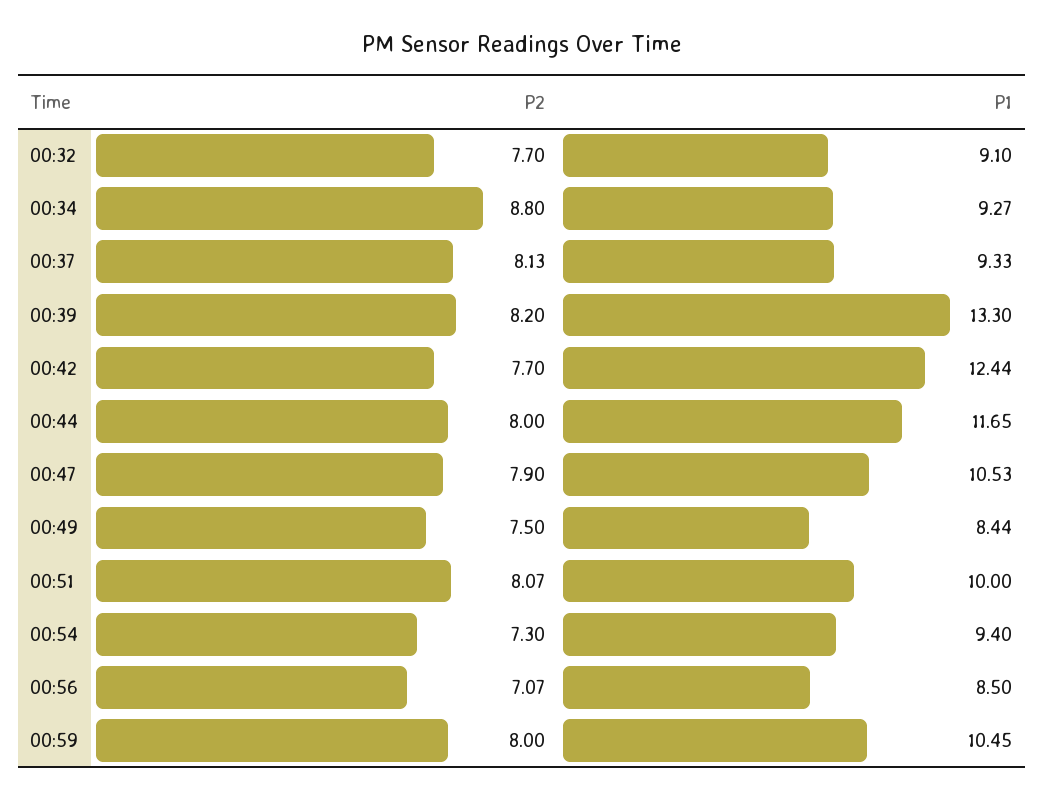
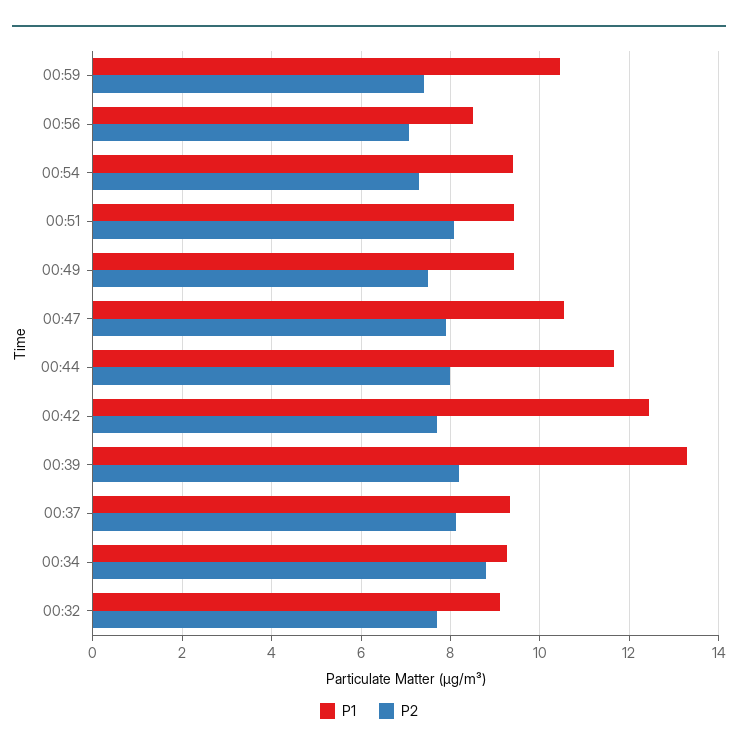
  {
    "P2": {
      "00:32": 7.7,
      "00:34": 8.8,
      "00:37": 8.13,
      "00:39": 8.2,
      "00:42": 7.7,
      "00:44": 8,
      "00:47": 7.9,
      "00:49": 7.5,
      "00:51": 8.07,
      "00:54": 7.3,
      "00:56": 7.07,
-     "00:59": 8
+     "00:59": 7.4
    },
    "P1": {
      "00:32": 9.1,
      "00:34": 9.27,
      "00:37": 9.33,
      "00:39": 13.3,
      "00:42": 12.44,
      "00:44": 11.65,
      "00:47": 10.53,
-     "00:49": 8.44,
+     "00:49": 9.4,
-     "00:51": 10,
+     "00:51": 9.4,
      "00:54": 9.4,
      "00:56": 8.5,
      "00:59": 10.45
    }
  }

